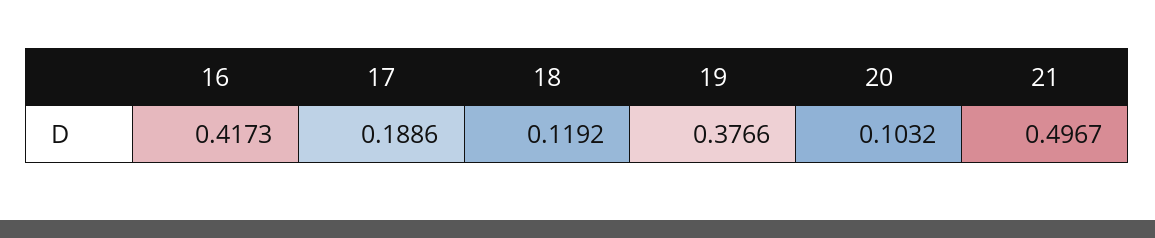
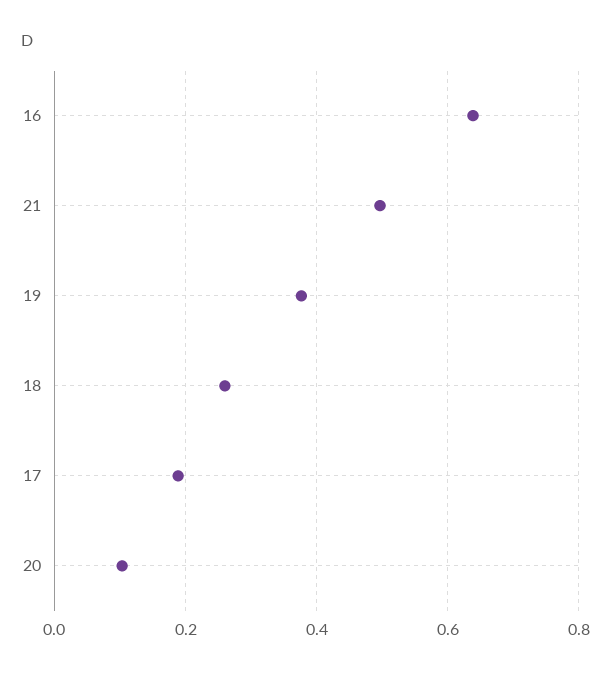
  {
-   "16": 0.4173,
+   "16": 0.64,
    "17": 0.1886,
-   "18": 0.1192,
+   "18": 0.26,
    "19": 0.3766,
    "20": 0.1032,
    "21": 0.4967
  }

